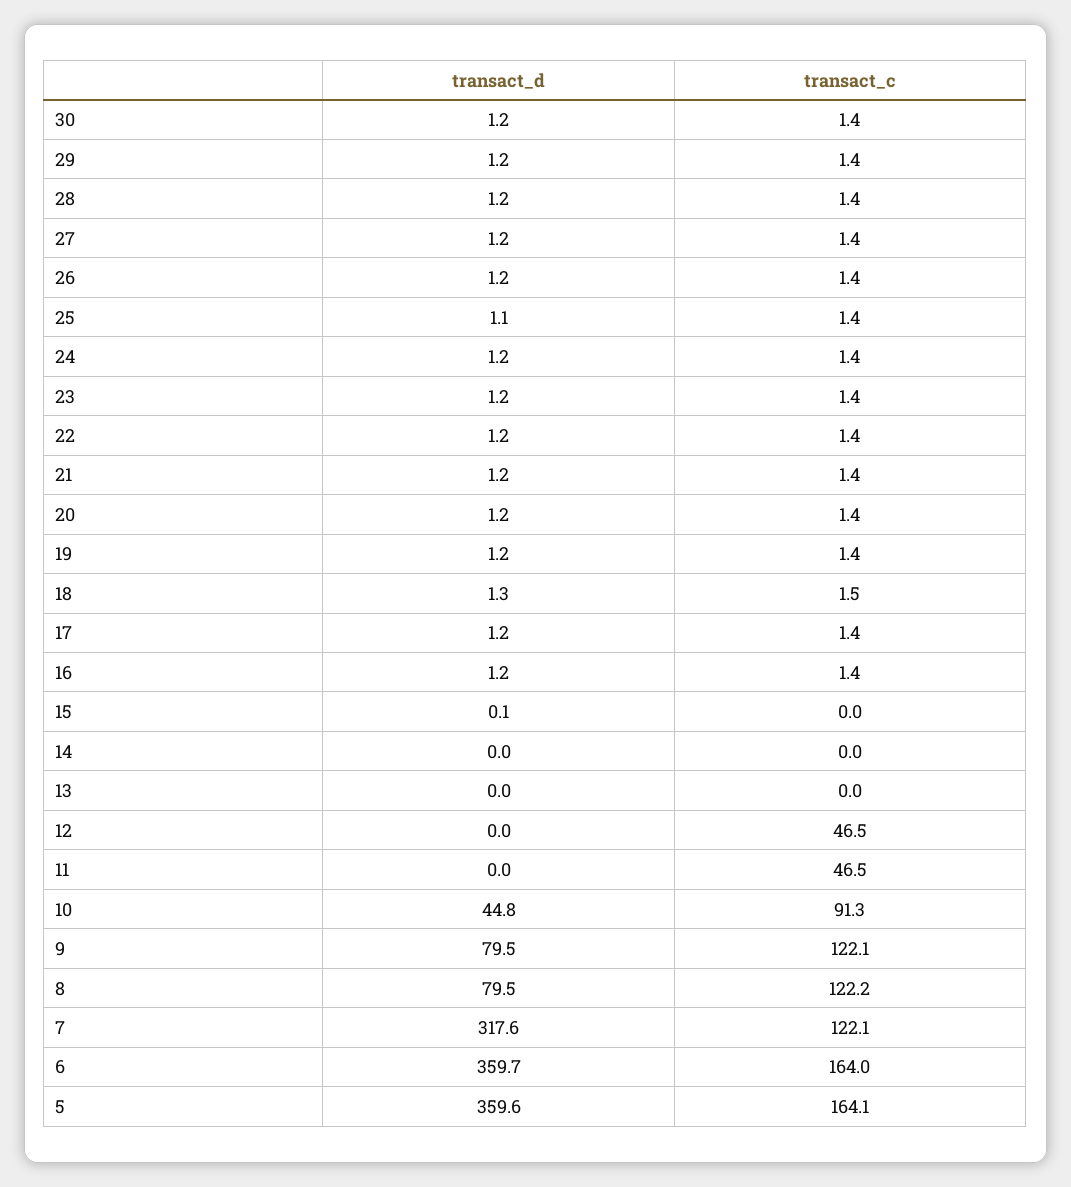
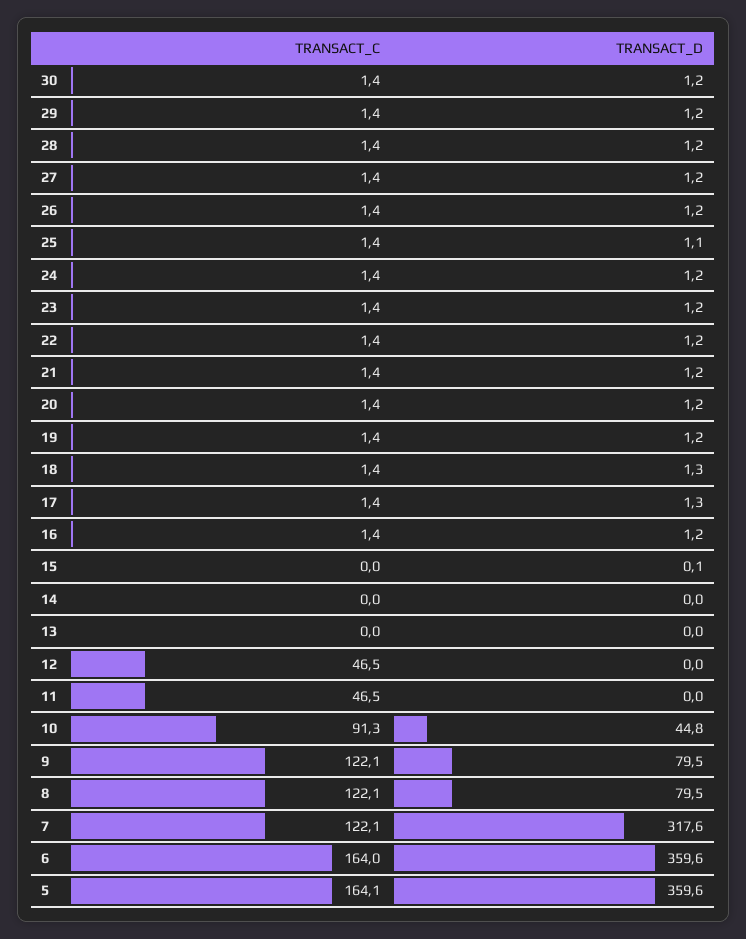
  {
    "transact_d": {
      "30": 1.2,
      "29": 1.2,
      "28": 1.2,
      "27": 1.2,
      "26": 1.2,
      "25": 1.1,
      "24": 1.2,
      "23": 1.2,
      "22": 1.2,
      "21": 1.2,
      "20": 1.2,
      "19": 1.2,
      "18": 1.3,
-     "17": 1.2,
+     "17": 1.3,
      "16": 1.2,
      "15": 0.1,
      "14": 0,
      "13": 0,
      "12": 0,
      "11": 0,
      "10": 44.8,
      "9": 79.5,
      "8": 79.5,
      "7": 317.6,
-     "6": 359.7,
+     "6": 359.6,
      "5": 359.6
    },
    "transact_c": {
      "30": 1.4,
      "29": 1.4,
      "28": 1.4,
      "27": 1.4,
      "26": 1.4,
      "25": 1.4,
      "24": 1.4,
      "23": 1.4,
      "22": 1.4,
      "21": 1.4,
      "20": 1.4,
      "19": 1.4,
-     "18": 1.5,
+     "18": 1.4,
      "17": 1.4,
      "16": 1.4,
      "15": 0,
      "14": 0,
      "13": 0,
      "12": 46.5,
      "11": 46.5,
      "10": 91.3,
      "9": 122.1,
-     "8": 122.2,
+     "8": 122.1,
      "7": 122.1,
      "6": 164,
      "5": 164.1
    }
  }

